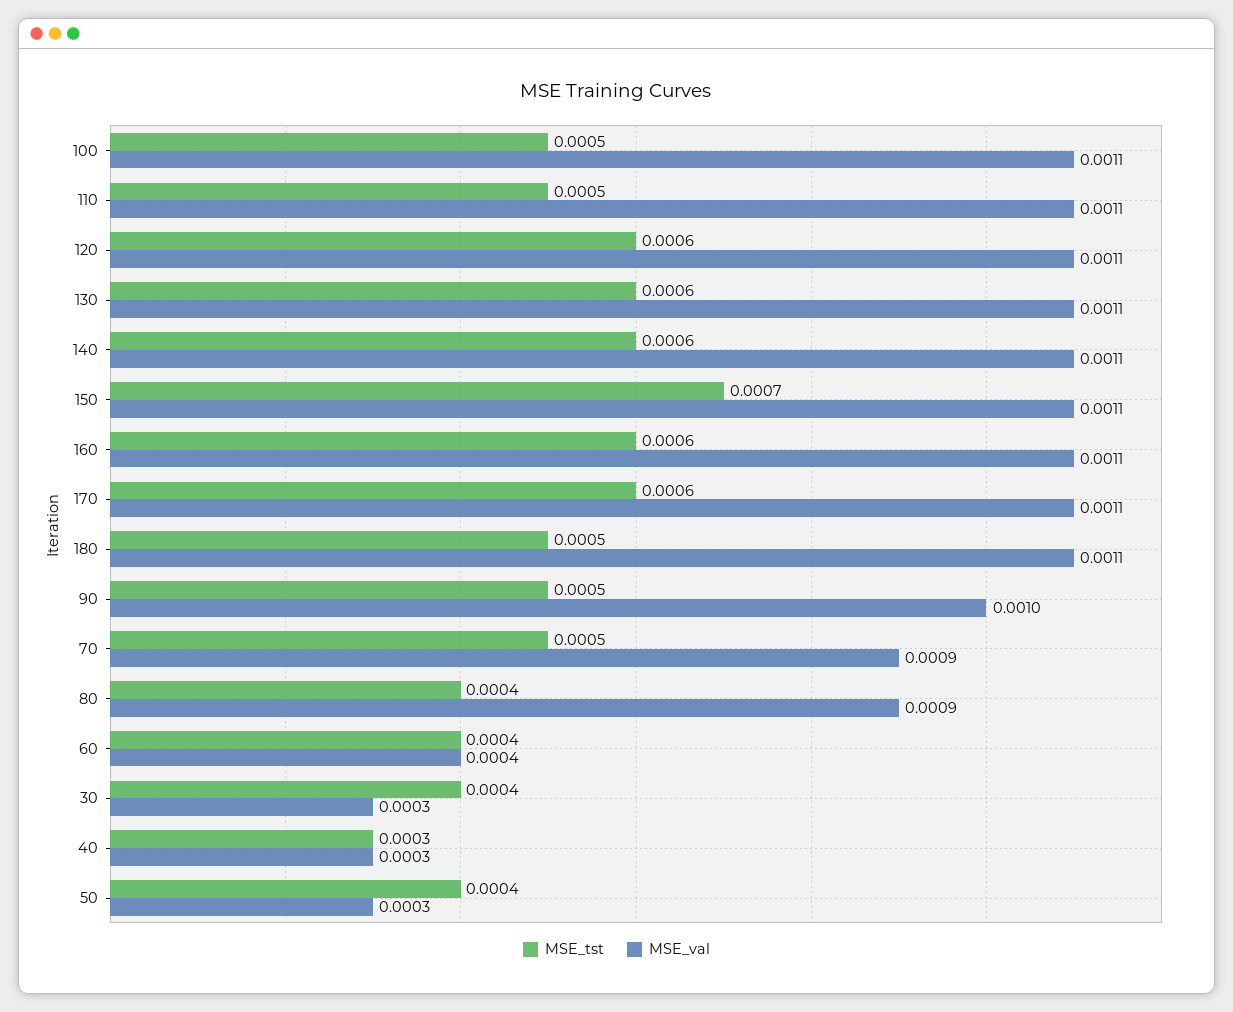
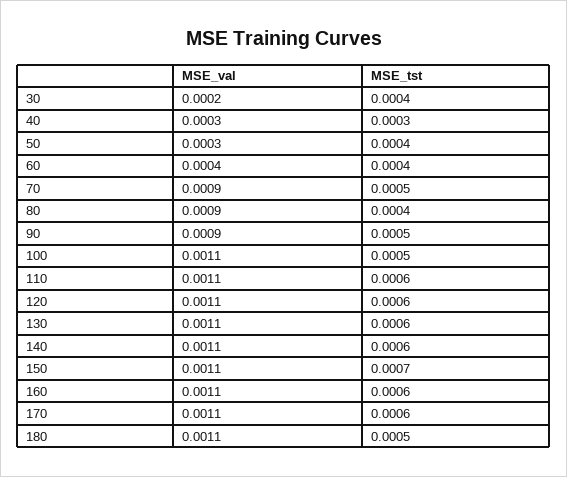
  {
    "MSE_tst": {
      "100": 0.0005,
-     "110": 0.0005,
+     "110": 0.0006,
      "120": 0.0006,
      "130": 0.0006,
      "140": 0.0006,
      "150": 0.0007,
      "160": 0.0006,
      "170": 0.0006,
      "180": 0.0005,
      "90": 0.0005,
      "70": 0.0005,
      "80": 0.0004,
      "60": 0.0004,
      "30": 0.0004,
      "40": 0.0003,
      "50": 0.0004
    },
    "MSE_val": {
      "100": 0.0011,
      "110": 0.0011,
      "120": 0.0011,
      "130": 0.0011,
      "140": 0.0011,
      "150": 0.0011,
      "160": 0.0011,
      "170": 0.0011,
      "180": 0.0011,
-     "90": 0.001,
+     "90": 0.0009,
      "70": 0.0009,
      "80": 0.0009,
      "60": 0.0004,
-     "30": 0.0003,
+     "30": 0.0002,
      "40": 0.0003,
      "50": 0.0003
    }
  }

